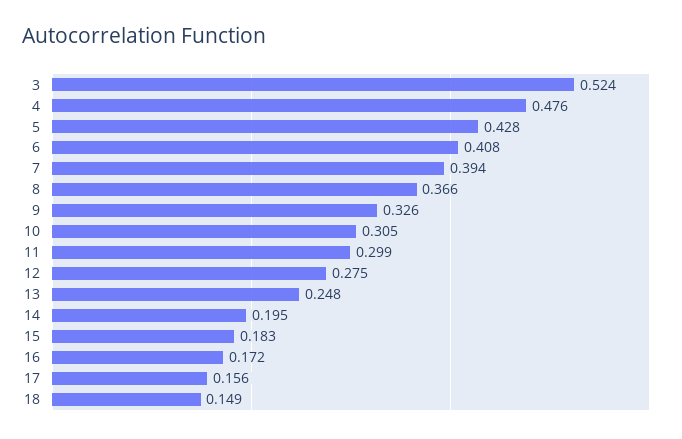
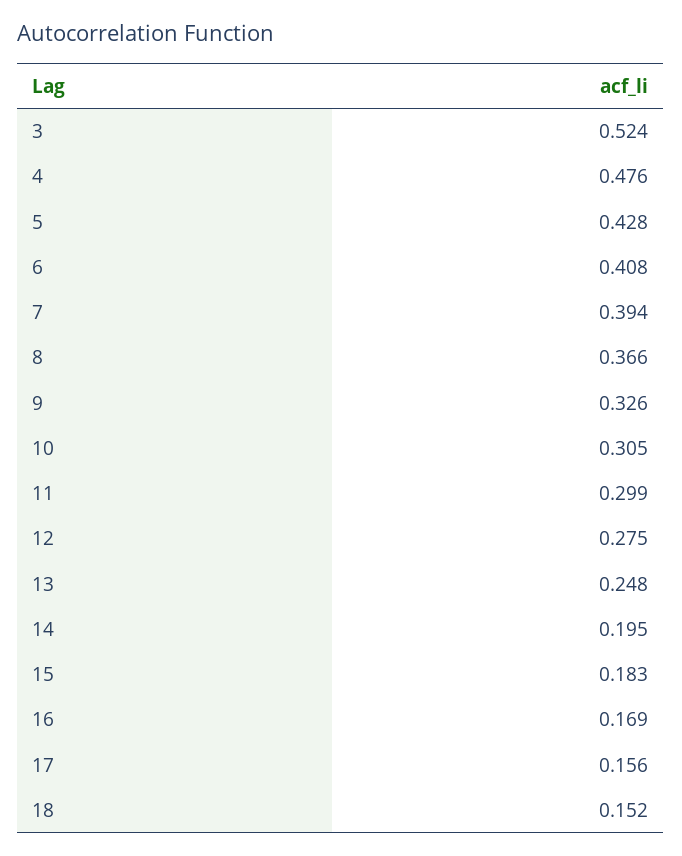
  {
    "3": 0.524,
    "4": 0.476,
    "5": 0.428,
    "6": 0.408,
    "7": 0.394,
    "8": 0.366,
    "9": 0.326,
    "10": 0.305,
    "11": 0.299,
    "12": 0.275,
    "13": 0.248,
    "14": 0.195,
    "15": 0.183,
-   "16": 0.172,
+   "16": 0.169,
    "17": 0.156,
-   "18": 0.149
+   "18": 0.152
  }

